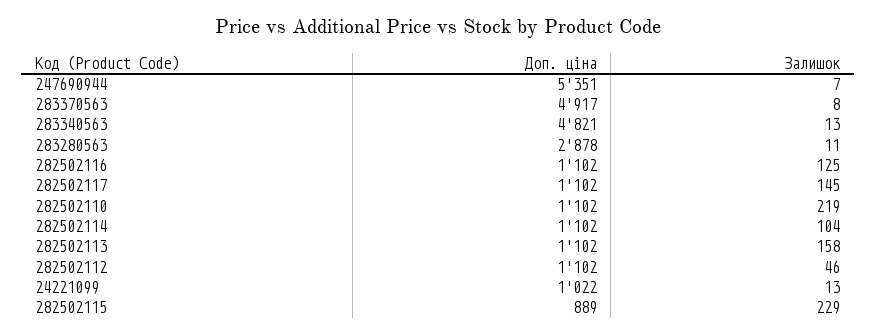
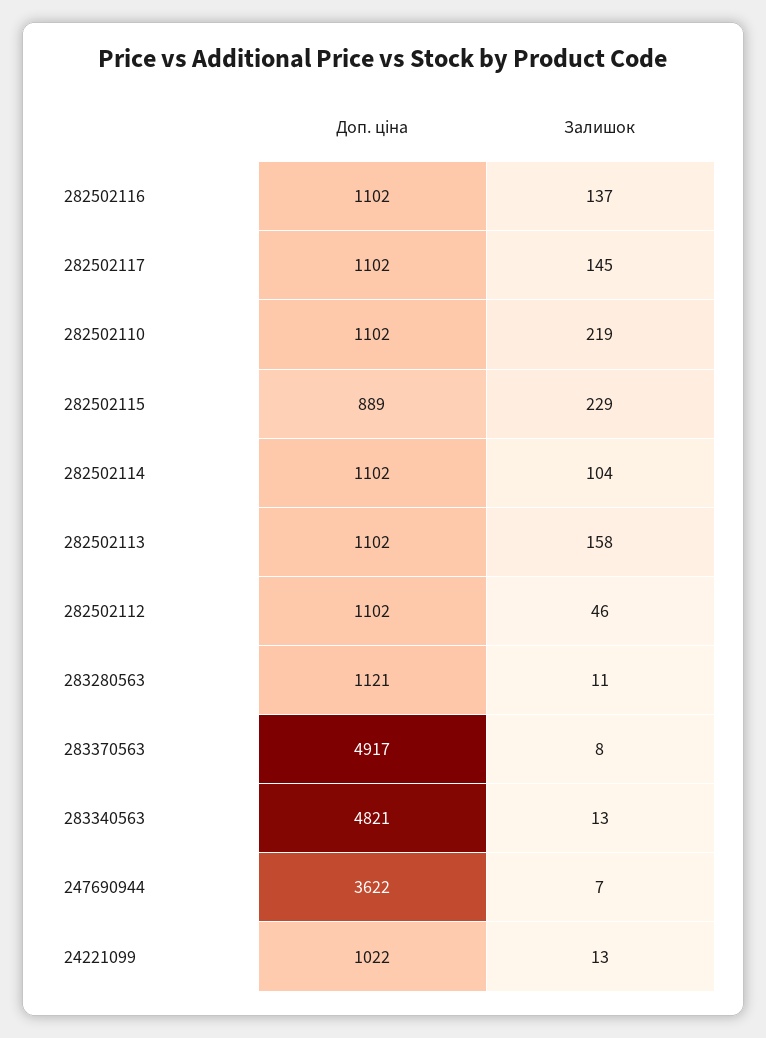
  {
    "Доп. ціна": {
-     "247690944": 5351,
+     "247690944": 3622,
      "283370563": 4917,
      "283340563": 4821,
-     "283280563": 2878,
+     "283280563": 1121,
      "282502116": 1102,
      "282502117": 1102,
      "282502110": 1102,
      "282502114": 1102,
      "282502113": 1102,
      "282502112": 1102,
      "24221099": 1022,
      "282502115": 889
    },
    "Залишок": {
      "247690944": 7,
      "283370563": 8,
      "283340563": 13,
      "283280563": 11,
-     "282502116": 125,
+     "282502116": 137,
      "282502117": 145,
      "282502110": 219,
      "282502114": 104,
      "282502113": 158,
      "282502112": 46,
      "24221099": 13,
      "282502115": 229
    }
  }

